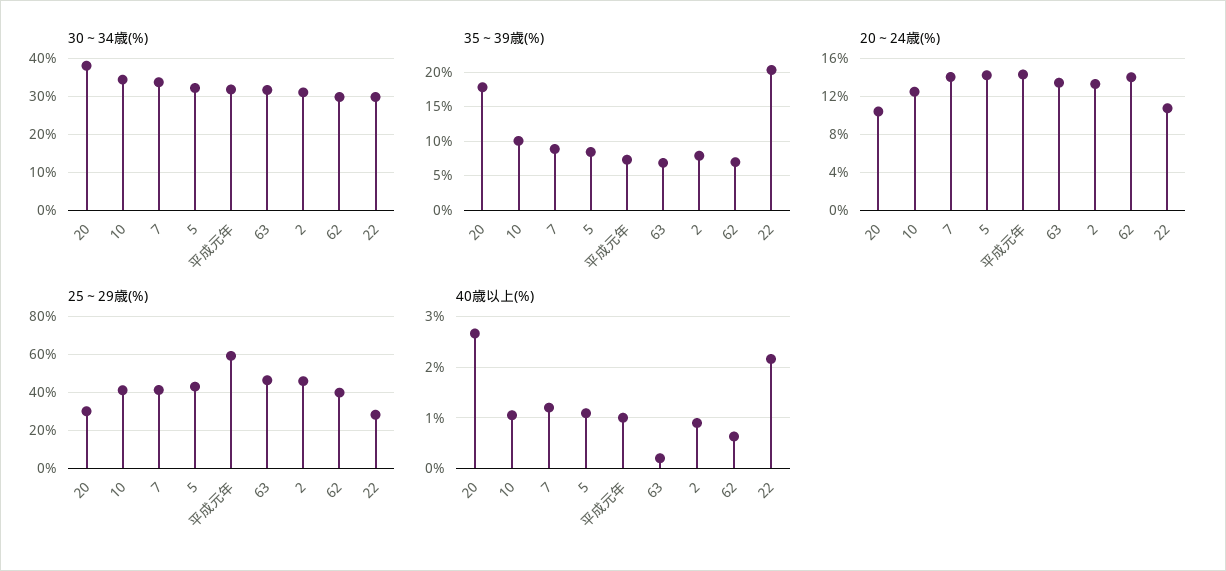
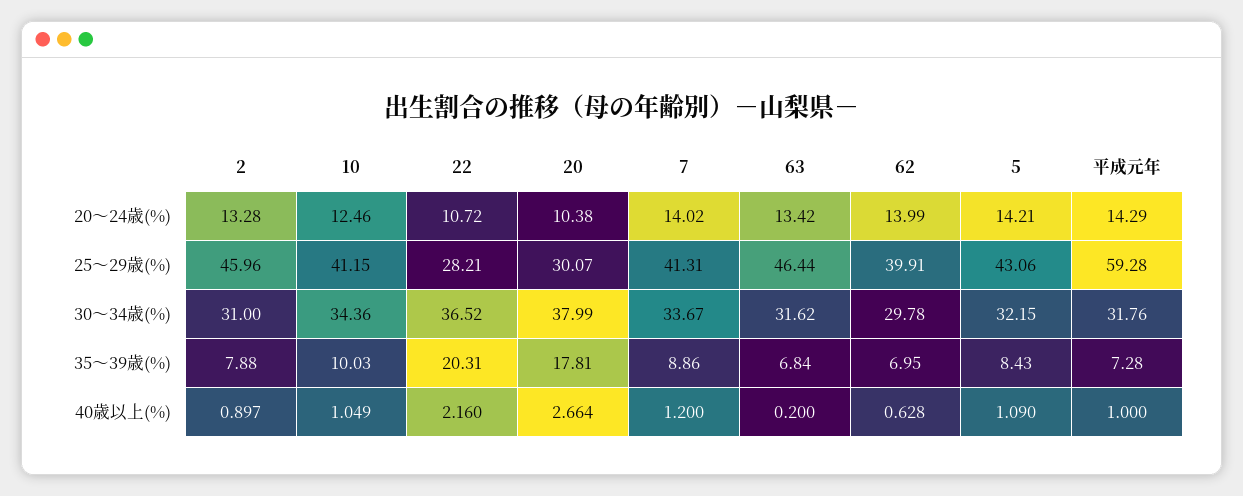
  {
    "30～34歳(%)": {
      "20": 37.99,
      "10": 34.36,
      "7": 33.67,
      "5": 32.15,
      "平成元年": 31.76,
      "63": 31.62,
      "2": 31,
      "62": 29.78,
-     "22": 30
+     "22": 36.52
    },
    "35～39歳(%)": {
      "20": 17.81,
      "10": 10.03,
      "7": 8.86,
      "5": 8.43,
      "平成元年": 7.28,
      "63": 6.84,
      "2": 7.88,
      "62": 6.95,
      "22": 20.31
    },
    "20～24歳(%)": {
      "20": 10.38,
      "10": 12.46,
      "7": 14.02,
      "5": 14.21,
      "平成元年": 14.29,
      "63": 13.42,
      "2": 13.28,
      "62": 13.99,
      "22": 10.72
    },
    "25～29歳(%)": {
      "20": 30.07,
      "10": 41.15,
      "7": 41.31,
      "5": 43.06,
      "平成元年": 59.28,
      "63": 46.44,
      "2": 45.96,
      "62": 39.91,
      "22": 28.21
    },
    "40歳以上(%)": {
      "20": 2.664,
      "10": 1.049,
      "7": 1.2,
      "5": 1.09,
      "平成元年": 1,
      "63": 0.2,
      "2": 0.897,
      "62": 0.628,
      "22": 2.16
    }
  }

